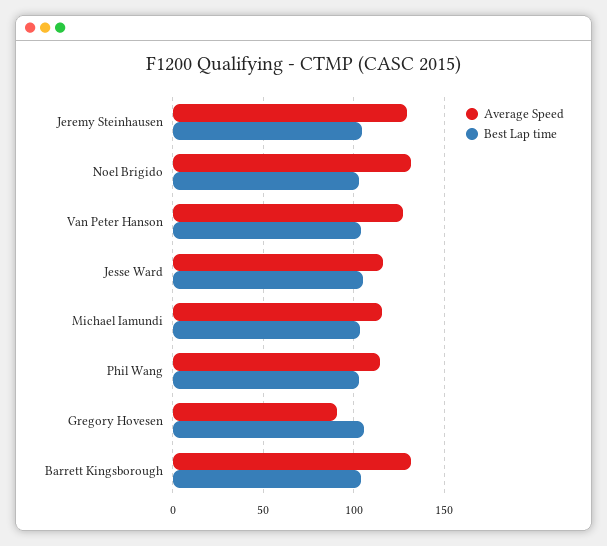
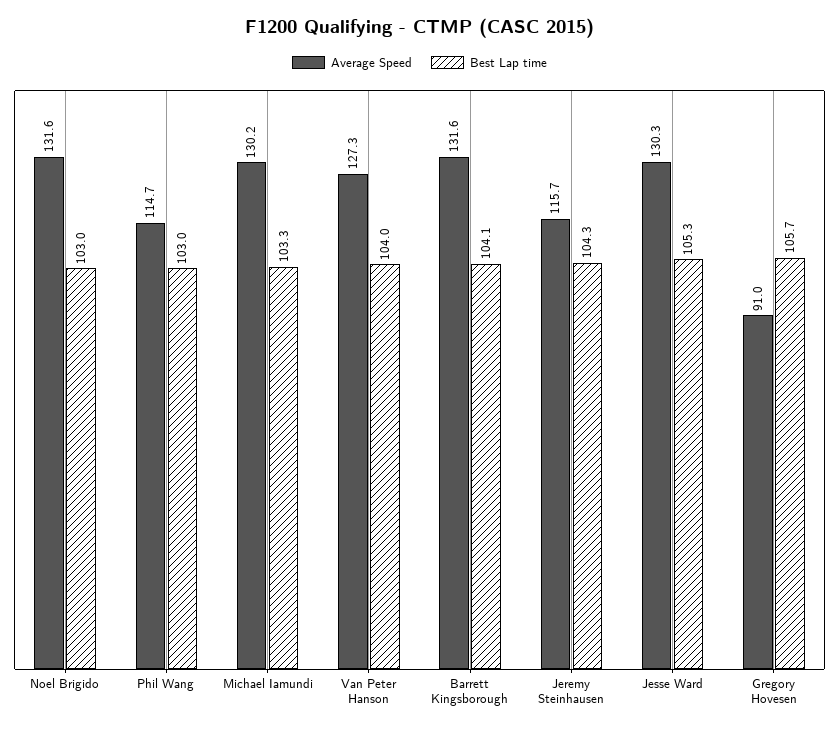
  {
    "Average Speed": {
-     "Jeremy Steinhausen": 130,
+     "Jeremy Steinhausen": 115.7,
      "Noel Brigido": 131.6,
      "Van Peter Hanson": 127.3,
-     "Jesse Ward": 115,
+     "Jesse Ward": 130.3,
-     "Michael Iamundi": 115,
+     "Michael Iamundi": 130.2,
      "Phil Wang": 114.7,
      "Gregory Hovesen": 91,
      "Barrett Kingsborough": 131.6
    },
    "Best Lap time": {
      "Jeremy Steinhausen": 104.3,
      "Noel Brigido": 103,
      "Van Peter Hanson": 104,
      "Jesse Ward": 105.3,
      "Michael Iamundi": 103.3,
      "Phil Wang": 103,
      "Gregory Hovesen": 105.7,
      "Barrett Kingsborough": 104.1
    }
  }

